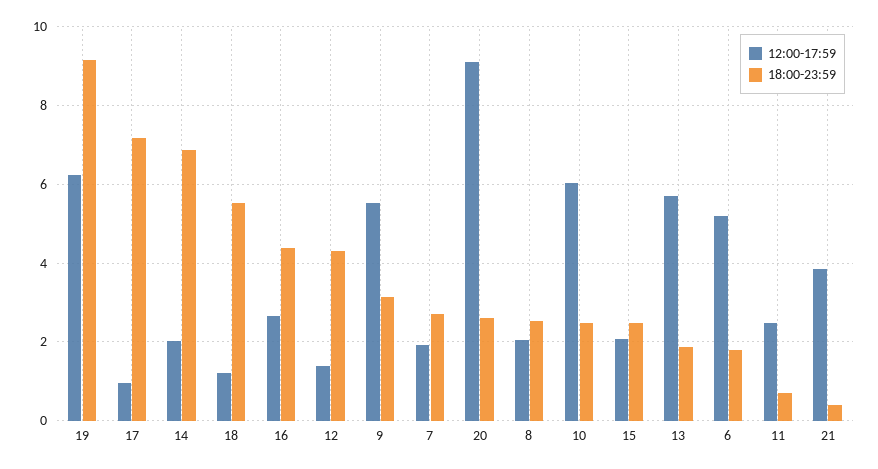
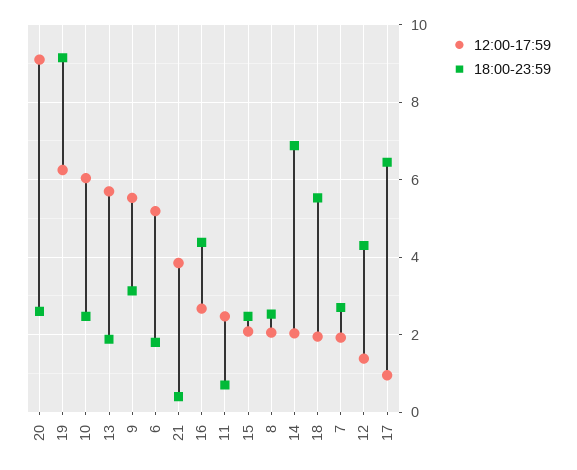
  {
    "12:00-17:59": {
      "19": 6.2,
      "17": 1,
      "14": 2,
-     "18": 1.2,
+     "18": 2,
      "16": 2.6,
      "12": 1.4,
      "9": 5.6,
      "7": 2,
      "20": 9.2,
      "8": 2,
      "10": 6,
      "15": 2,
      "13": 5.8,
      "6": 5.2,
      "11": 2.4,
      "21": 3.8
    },
    "18:00-23:59": {
      "19": 9.2,
-     "17": 7.2,
+     "17": 6.4,
      "14": 6.8,
      "18": 5.6,
      "16": 4.4,
      "12": 4.4,
      "9": 3.2,
      "7": 2.8,
      "20": 2.6,
      "8": 2.6,
      "10": 2.4,
      "15": 2.4,
      "13": 1.8,
      "6": 1.8,
      "11": 0.8,
      "21": 0.4
    }
  }

